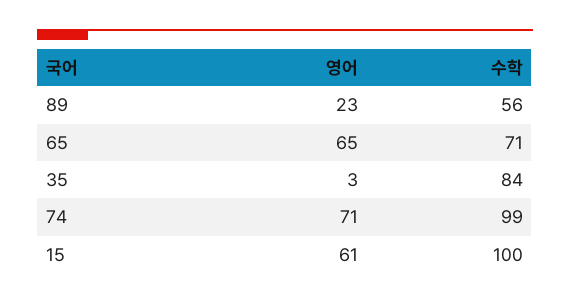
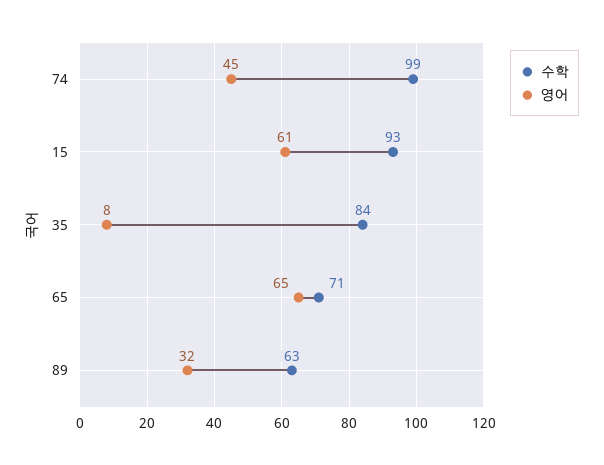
  {
    "영어": {
-     "89": 23,
+     "89": 32,
      "65": 65,
-     "35": 3,
+     "35": 8,
-     "74": 71,
+     "74": 45,
      "15": 61
    },
    "수학": {
-     "89": 56,
+     "89": 63,
      "65": 71,
      "35": 84,
      "74": 99,
-     "15": 100
+     "15": 93
    }
  }

